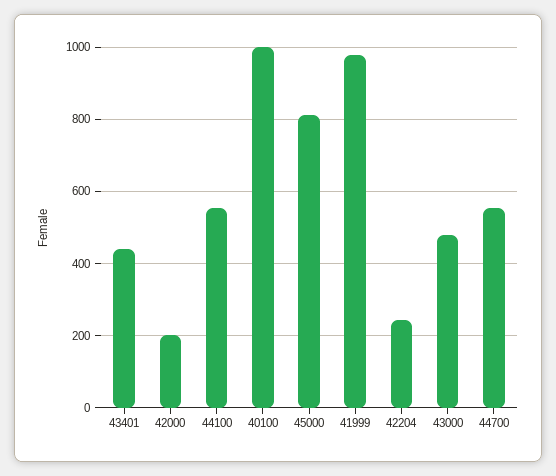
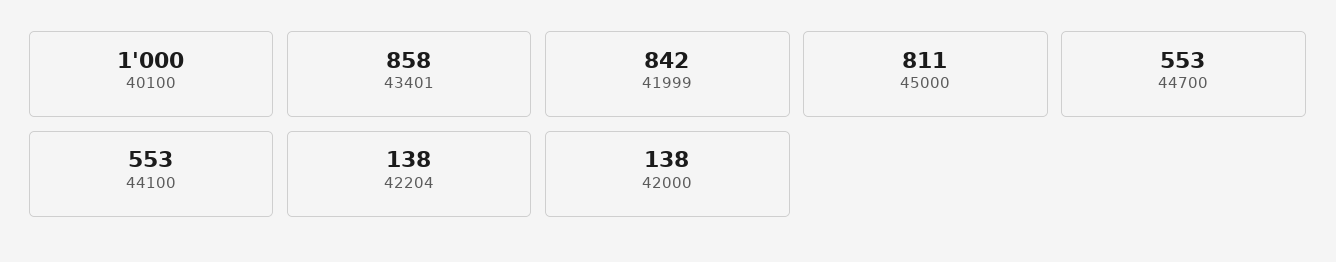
  {
-   "43401": 440,
+   "43401": 858,
-   "42000": 200,
+   "42000": 138,
    "44100": 553,
    "40100": 1000,
    "45000": 811,
-   "41999": 980,
+   "41999": 842,
-   "42204": 240,
+   "42204": 138,
-   "43000": 480,
    "44700": 553
  }

